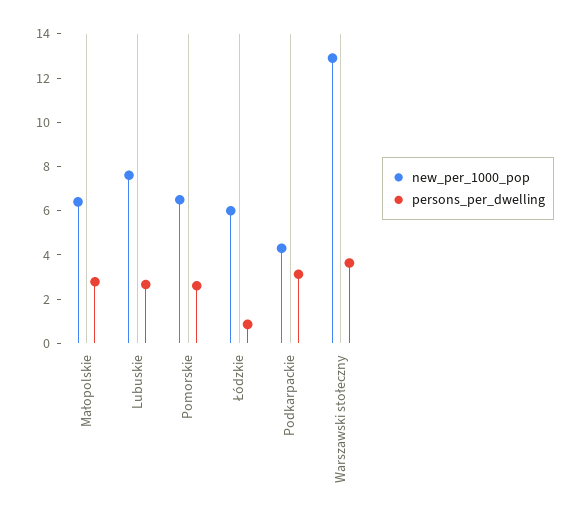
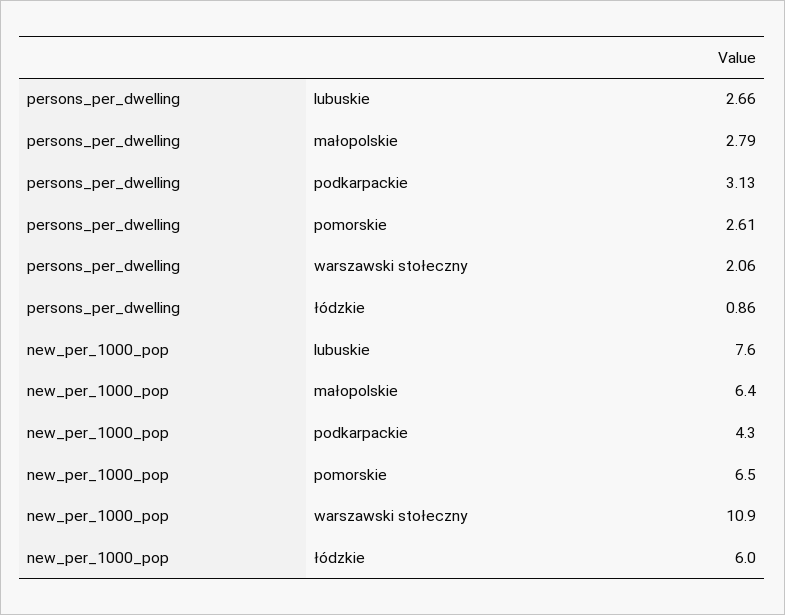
  {
    "new_per_1000_pop": {
      "Małopolskie": 6.4,
      "Lubuskie": 7.6,
      "Pomorskie": 6.5,
      "Łódzkie": 6,
      "Podkarpackie": 4.3,
-     "Warszawski stołeczny": 13
+     "Warszawski stołeczny": 10.9
    },
    "persons_per_dwelling": {
      "Małopolskie": 2.79,
      "Lubuskie": 2.66,
      "Pomorskie": 2.61,
      "Łódzkie": 0.86,
      "Podkarpackie": 3.13,
-     "Warszawski stołeczny": 3.5
+     "Warszawski stołeczny": 2.06
    }
  }

